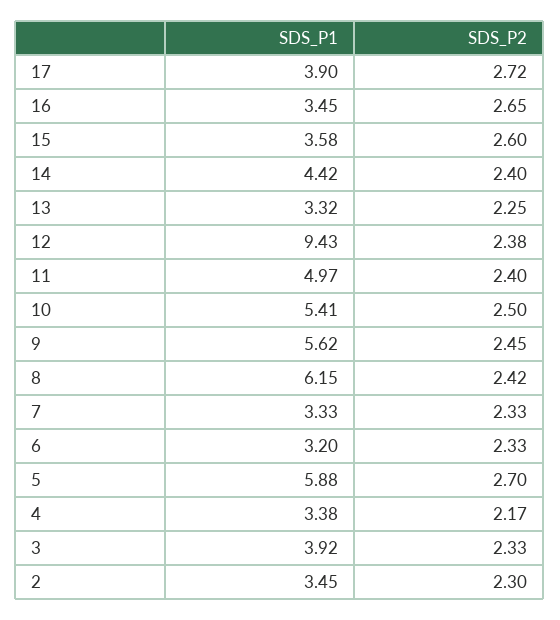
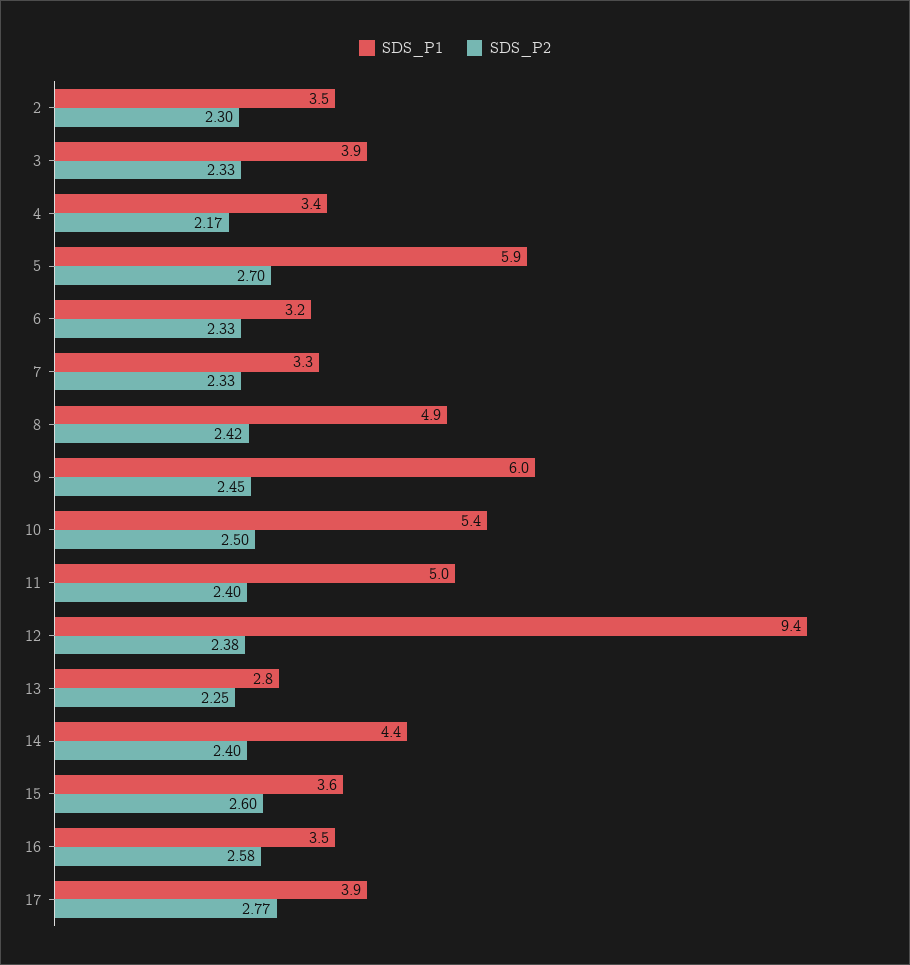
  {
    "SDS_P1": {
      "17": 3.9,
      "16": 3.45,
      "15": 3.58,
      "14": 4.42,
-     "13": 3.32,
+     "13": 2.8,
      "12": 9.43,
      "11": 4.97,
      "10": 5.41,
-     "9": 5.62,
+     "9": 6,
-     "8": 6.15,
+     "8": 4.9,
      "7": 3.33,
      "6": 3.2,
      "5": 5.88,
      "4": 3.38,
      "3": 3.92,
      "2": 3.45
    },
    "SDS_P2": {
-     "17": 2.72,
+     "17": 2.77,
-     "16": 2.65,
+     "16": 2.58,
      "15": 2.6,
      "14": 2.4,
      "13": 2.25,
      "12": 2.38,
      "11": 2.4,
      "10": 2.5,
      "9": 2.45,
      "8": 2.42,
      "7": 2.33,
      "6": 2.33,
      "5": 2.7,
      "4": 2.17,
      "3": 2.33,
      "2": 2.3
    }
  }

